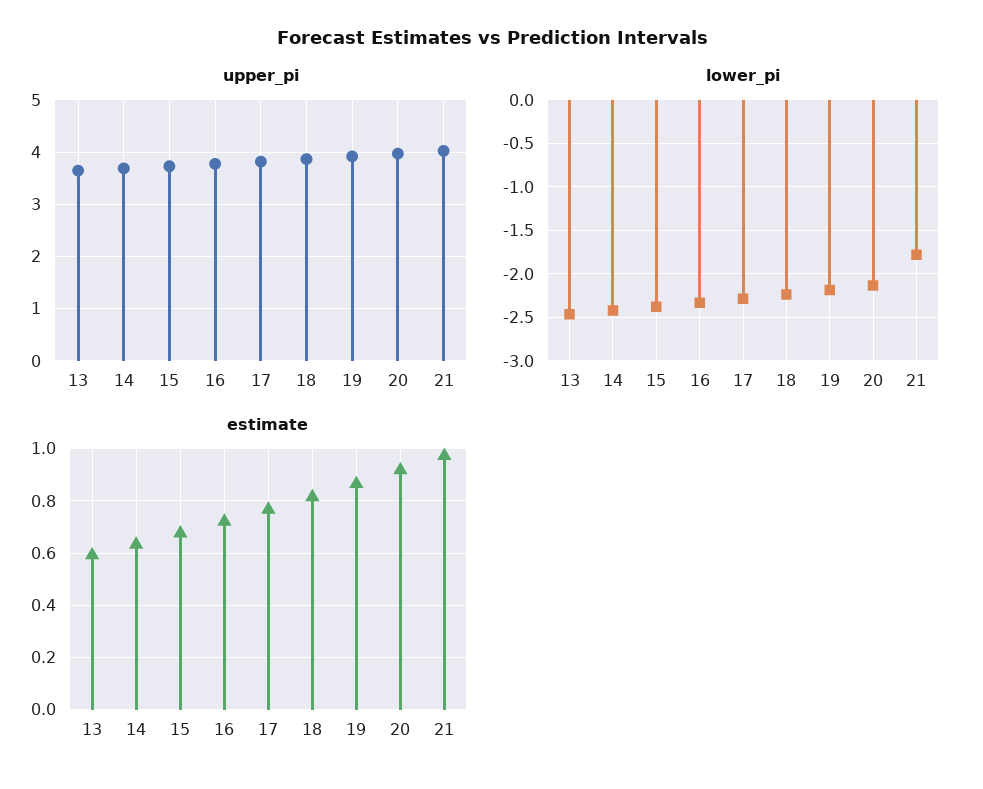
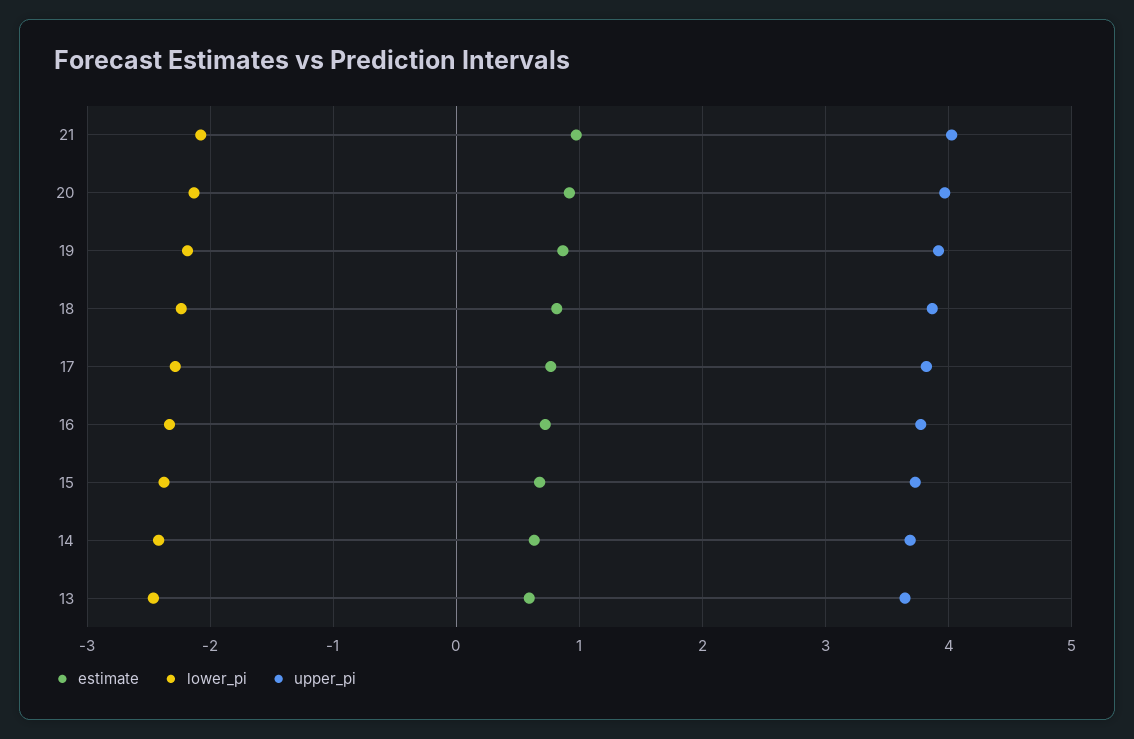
  {
    "upper_pi": {
      "13": 3.6,
      "14": 3.7,
      "15": 3.7,
      "16": 3.8,
      "17": 3.8,
      "18": 3.9,
      "19": 3.9,
      "20": 4,
      "21": 4
    },
    "lower_pi": {
      "13": -2.5,
      "14": -2.4,
      "15": -2.4,
      "16": -2.3,
      "17": -2.3,
      "18": -2.2,
      "19": -2.2,
      "20": -2.1,
-     "21": -1.8
+     "21": -2.1
    },
    "estimate": {
      "13": 0.6,
      "14": 0.625,
      "15": 0.675,
      "16": 0.725,
      "17": 0.775,
      "18": 0.825,
      "19": 0.875,
      "20": 0.925,
      "21": 0.975
    }
  }

